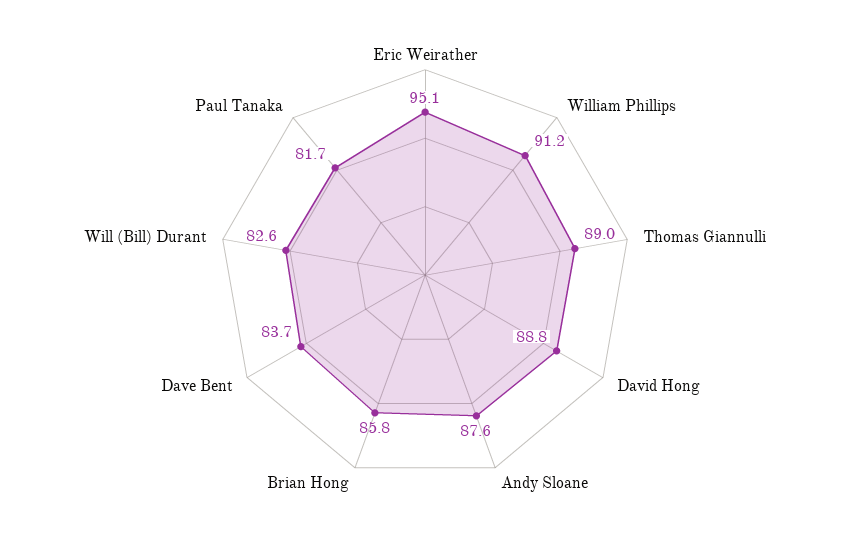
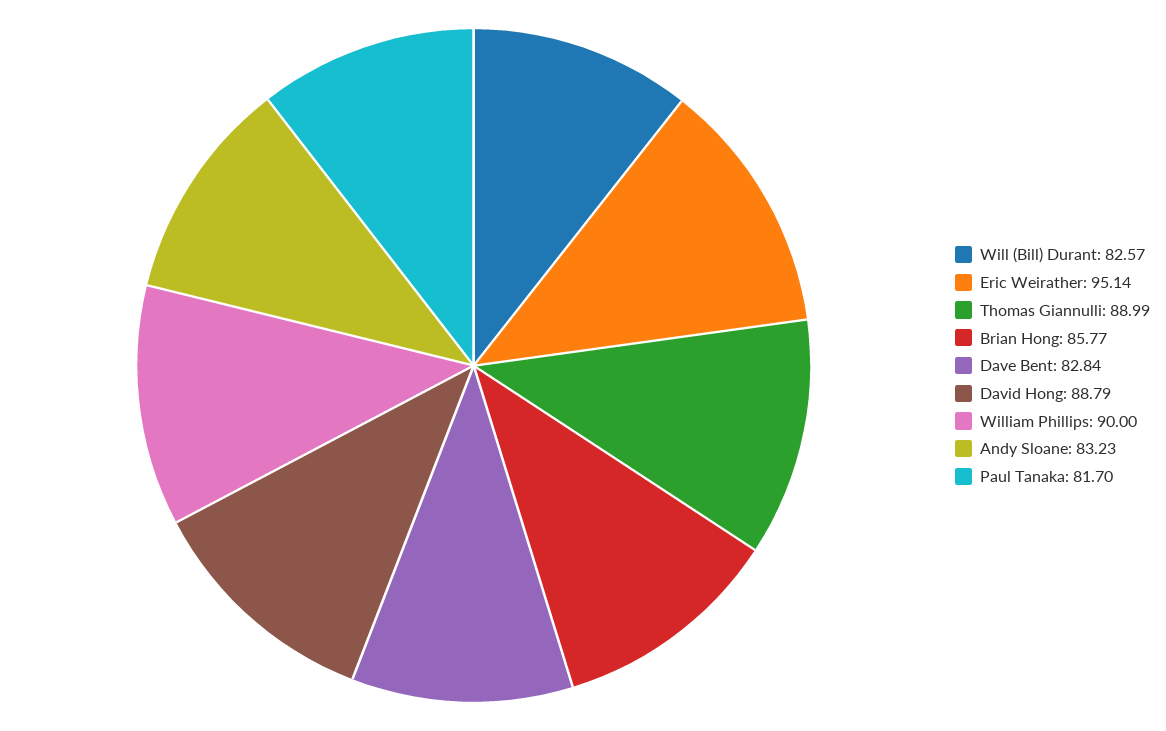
  {
    "Eric Weirather": 95.14,
-   "William Phillips": 91.2,
+   "William Phillips": 90,
    "Thomas Giannulli": 88.99,
    "David Hong": 88.79,
-   "Andy Sloane": 87.6,
+   "Andy Sloane": 83.23,
    "Brian Hong": 85.77,
-   "Dave Bent": 83.7,
+   "Dave Bent": 82.84,
    "Will (Bill) Durant": 82.57,
    "Paul Tanaka": 81.7
  }

